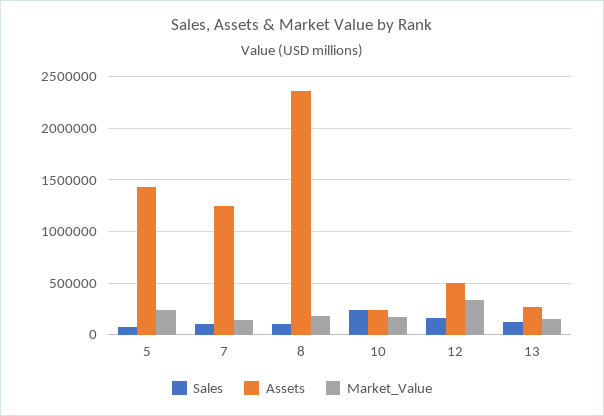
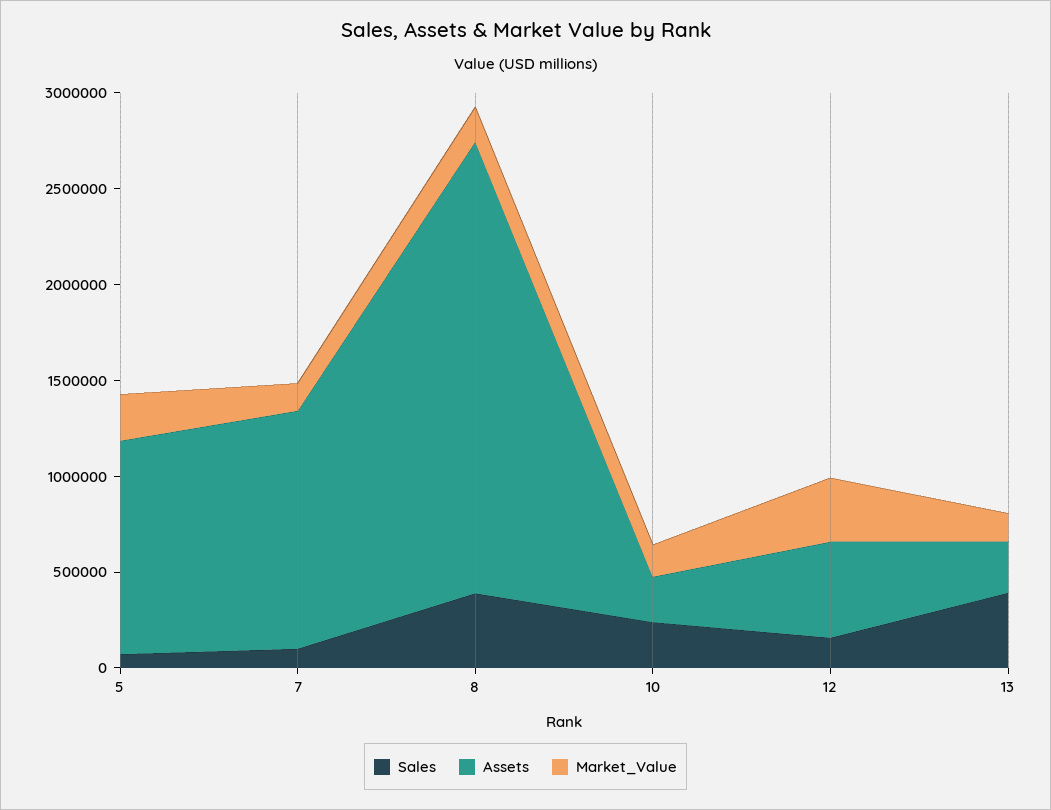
  {
    "Sales": {
      "5": 100000,
      "7": 100000,
-     "8": 100000,
+     "8": 400000,
      "10": 200000,
      "12": 200000,
-     "13": 100000
+     "13": 400000
    },
    "Assets": {
-     "5": 1400000,
+     "5": 1100000,
      "7": 1200000,
      "8": 2400000,
      "10": 200000,
      "12": 500000,
      "13": 300000
    },
    "Market_Value": {
      "5": 200000,
      "7": 100000,
      "8": 200000,
      "10": 200000,
      "12": 300000,
      "13": 100000
    }
  }

